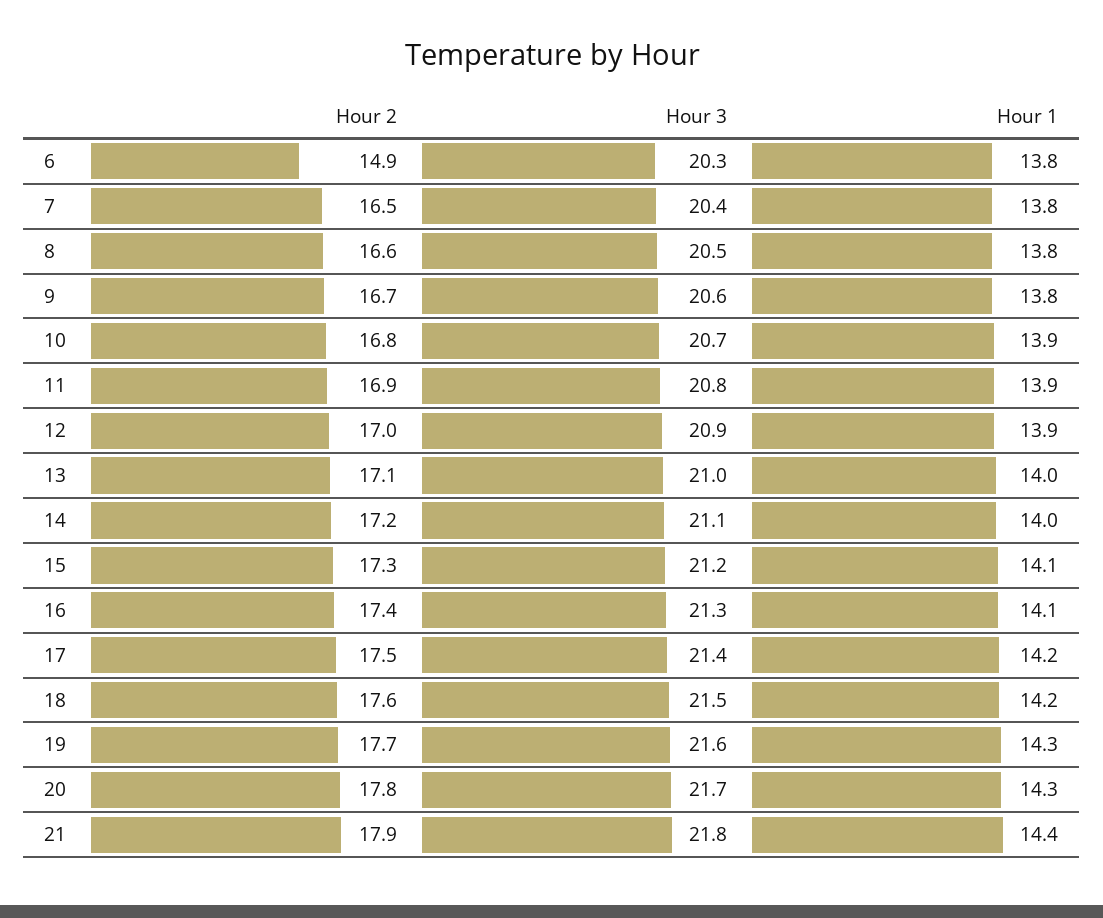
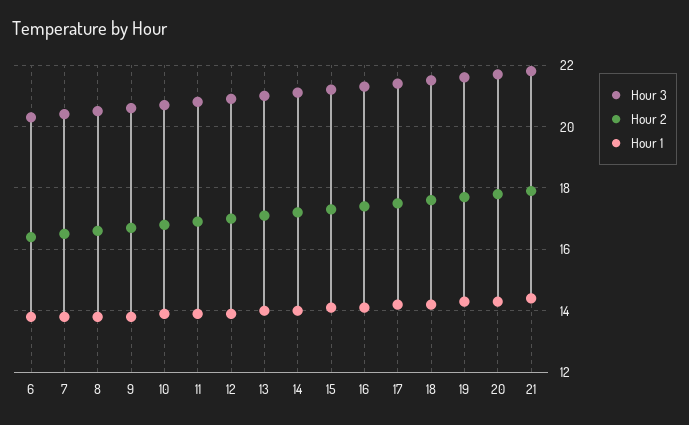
  {
    "Hour 2": {
-     "6": 14.9,
+     "6": 16.5,
      "7": 16.5,
      "8": 16.6,
      "9": 16.7,
      "10": 16.8,
      "11": 16.9,
      "12": 17,
      "13": 17.1,
      "14": 17.2,
      "15": 17.3,
      "16": 17.4,
      "17": 17.5,
      "18": 17.6,
      "19": 17.7,
      "20": 17.8,
      "21": 17.9
    },
    "Hour 3": {
      "6": 20.3,
      "7": 20.4,
      "8": 20.5,
      "9": 20.6,
      "10": 20.7,
      "11": 20.8,
      "12": 20.9,
      "13": 21,
      "14": 21.1,
      "15": 21.2,
      "16": 21.3,
      "17": 21.4,
      "18": 21.5,
      "19": 21.6,
      "20": 21.7,
      "21": 21.8
    },
    "Hour 1": {
      "6": 13.8,
      "7": 13.8,
      "8": 13.8,
      "9": 13.8,
      "10": 13.9,
      "11": 13.9,
      "12": 13.9,
      "13": 14,
      "14": 14,
      "15": 14.1,
      "16": 14.1,
      "17": 14.2,
      "18": 14.2,
      "19": 14.3,
      "20": 14.3,
      "21": 14.4
    }
  }

